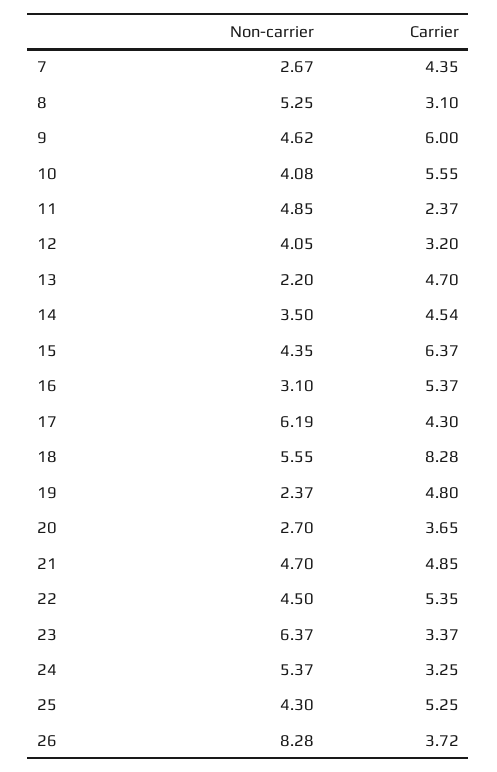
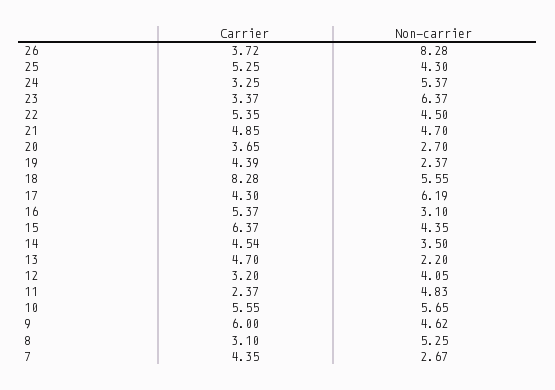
  {
    "Non-carrier": {
      "7": 2.67,
      "8": 5.25,
      "9": 4.62,
-     "10": 4.08,
+     "10": 5.65,
-     "11": 4.85,
+     "11": 4.83,
      "12": 4.05,
      "13": 2.2,
      "14": 3.5,
      "15": 4.35,
      "16": 3.1,
      "17": 6.19,
      "18": 5.55,
      "19": 2.37,
      "20": 2.7,
      "21": 4.7,
      "22": 4.5,
      "23": 6.37,
      "24": 5.37,
      "25": 4.3,
      "26": 8.28
    },
    "Carrier": {
      "7": 4.35,
      "8": 3.1,
      "9": 6,
      "10": 5.55,
      "11": 2.37,
      "12": 3.2,
      "13": 4.7,
      "14": 4.54,
      "15": 6.37,
      "16": 5.37,
      "17": 4.3,
      "18": 8.28,
-     "19": 4.8,
+     "19": 4.39,
      "20": 3.65,
      "21": 4.85,
      "22": 5.35,
      "23": 3.37,
      "24": 3.25,
      "25": 5.25,
      "26": 3.72
    }
  }

